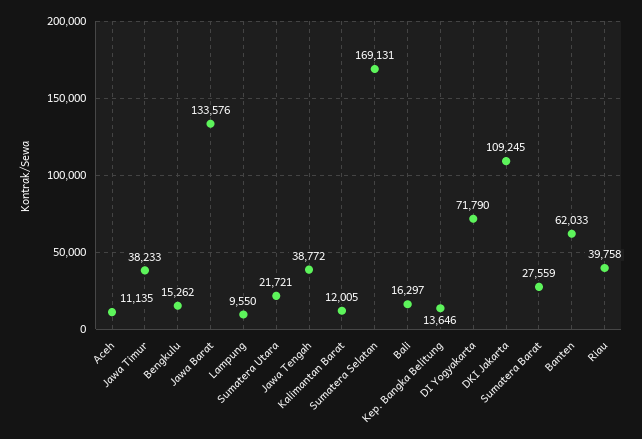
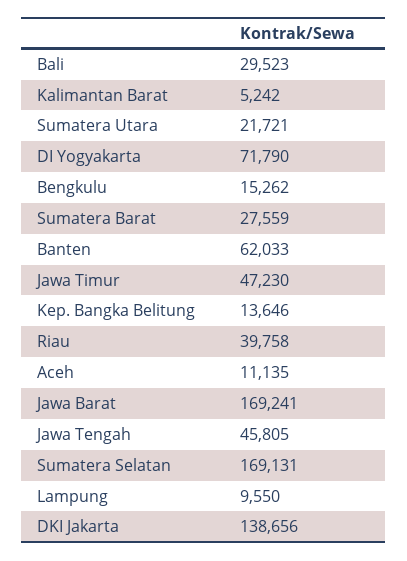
  {
    "Aceh": 11135,
-   "Jawa Timur": 38233,
+   "Jawa Timur": 47230,
    "Bengkulu": 15262,
-   "Jawa Barat": 133576,
+   "Jawa Barat": 169241,
    "Lampung": 9550,
    "Sumatera Utara": 21721,
-   "Jawa Tengah": 38772,
+   "Jawa Tengah": 45805,
-   "Kalimantan Barat": 12005,
+   "Kalimantan Barat": 5242,
    "Sumatera Selatan": 169131,
-   "Bali": 16297,
+   "Bali": 29523,
    "Kep. Bangka Belitung": 13646,
    "DI Yogyakarta": 71790,
-   "DKI Jakarta": 109245,
+   "DKI Jakarta": 138656,
    "Sumatera Barat": 27559,
    "Banten": 62033,
    "Riau": 39758
  }

